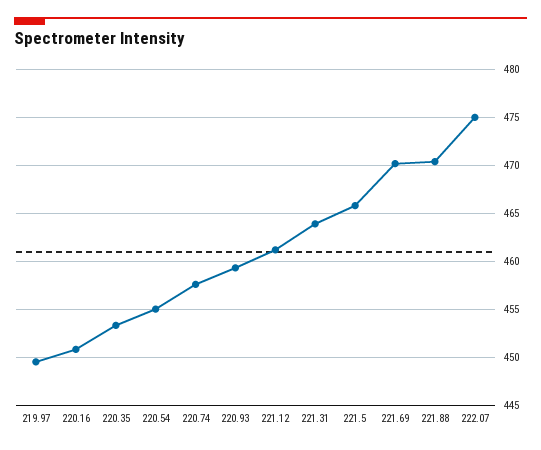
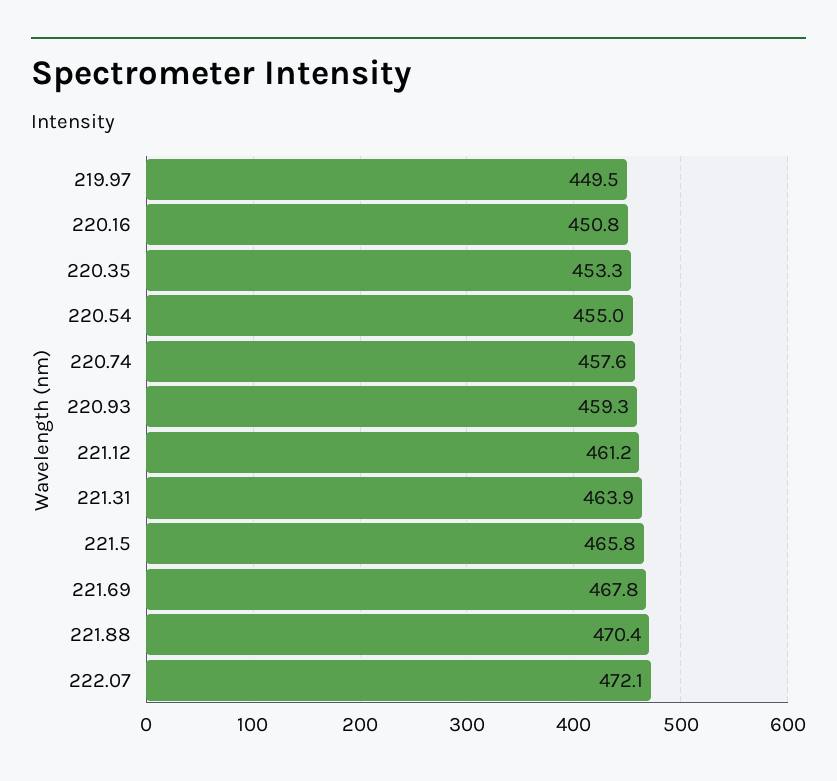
  {
    "219.97": 449.5,
    "220.16": 450.8,
    "220.35": 453.3,
    "220.54": 455,
    "220.74": 457.6,
    "220.93": 459.3,
    "221.12": 461.2,
    "221.31": 463.9,
    "221.5": 465.8,
-   "221.69": 470,
+   "221.69": 467.8,
    "221.88": 470.4,
-   "222.07": 475
+   "222.07": 472.1
  }

